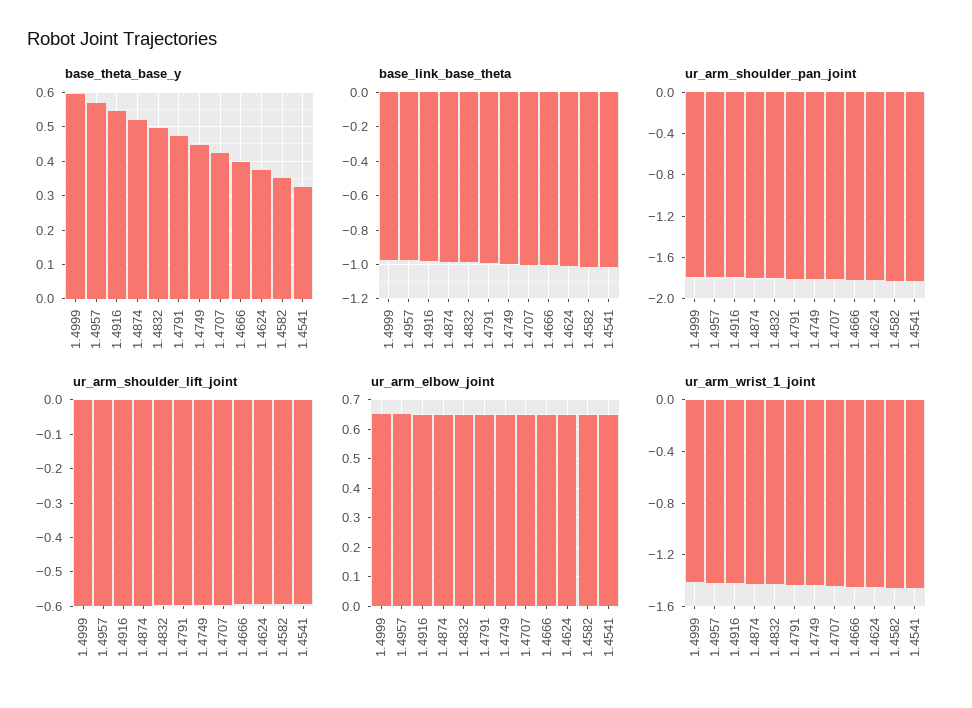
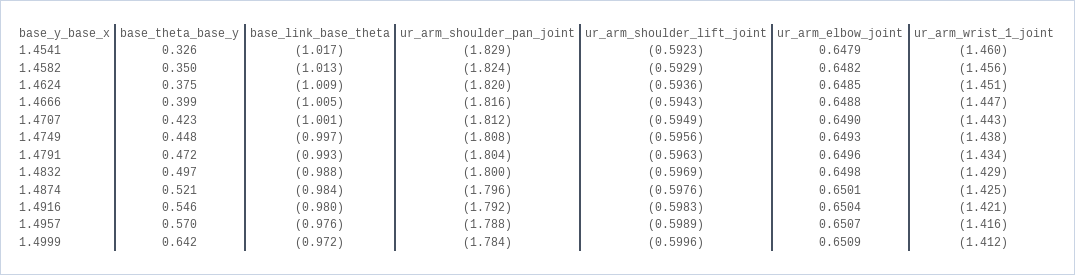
  {
    "base_theta_base_y": {
-     "1.4999": 0.6,
+     "1.4999": 0.642,
      "1.4957": 0.57,
      "1.4916": 0.546,
      "1.4874": 0.521,
      "1.4832": 0.497,
      "1.4791": 0.472,
      "1.4749": 0.448,
      "1.4707": 0.423,
      "1.4666": 0.399,
      "1.4624": 0.375,
      "1.4582": 0.35,
      "1.4541": 0.326
    },
    "base_link_base_theta": {
      "1.4999": -0.972,
      "1.4957": -0.976,
      "1.4916": -0.98,
      "1.4874": -0.984,
      "1.4832": -0.988,
      "1.4791": -0.993,
      "1.4749": -0.997,
      "1.4707": -1.001,
      "1.4666": -1.005,
      "1.4624": -1.009,
      "1.4582": -1.013,
      "1.4541": -1.017
    },
    "ur_arm_shoulder_pan_joint": {
      "1.4999": -1.784,
      "1.4957": -1.788,
      "1.4916": -1.792,
      "1.4874": -1.796,
      "1.4832": -1.8,
      "1.4791": -1.804,
      "1.4749": -1.808,
      "1.4707": -1.812,
      "1.4666": -1.816,
      "1.4624": -1.82,
      "1.4582": -1.824,
      "1.4541": -1.829
    },
    "ur_arm_shoulder_lift_joint": {
      "1.4999": -0.5996,
      "1.4957": -0.5989,
      "1.4916": -0.5983,
      "1.4874": -0.5976,
      "1.4832": -0.5969,
      "1.4791": -0.5963,
      "1.4749": -0.5956,
      "1.4707": -0.5949,
      "1.4666": -0.5943,
      "1.4624": -0.5936,
      "1.4582": -0.5929,
      "1.4541": -0.5923
    },
    "ur_arm_elbow_joint": {
      "1.4999": 0.6509,
      "1.4957": 0.6507,
      "1.4916": 0.6504,
      "1.4874": 0.6501,
      "1.4832": 0.6498,
      "1.4791": 0.6496,
      "1.4749": 0.6493,
      "1.4707": 0.649,
      "1.4666": 0.6488,
      "1.4624": 0.6485,
      "1.4582": 0.6482,
      "1.4541": 0.6479
    },
    "ur_arm_wrist_1_joint": {
      "1.4999": -1.412,
      "1.4957": -1.416,
      "1.4916": -1.421,
      "1.4874": -1.425,
      "1.4832": -1.429,
      "1.4791": -1.434,
      "1.4749": -1.438,
      "1.4707": -1.443,
      "1.4666": -1.447,
      "1.4624": -1.451,
      "1.4582": -1.456,
      "1.4541": -1.46
    }
  }

